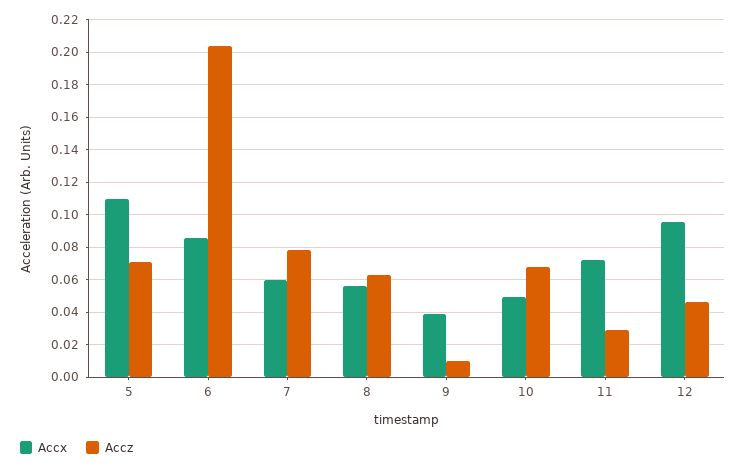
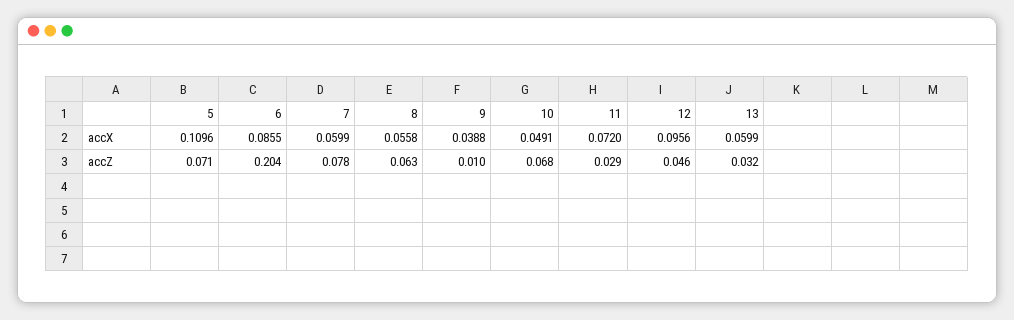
  {
    "Accx": {
      "5": 0.1096,
      "6": 0.0855,
      "7": 0.0599,
      "8": 0.0558,
      "9": 0.0388,
      "10": 0.0491,
      "11": 0.072,
-     "12": 0.0956
+     "12": 0.0956,
+     "13": 0.0599
    },
    "Accz": {
      "5": 0.071,
      "6": 0.204,
      "7": 0.078,
      "8": 0.063,
      "9": 0.01,
      "10": 0.068,
      "11": 0.029,
-     "12": 0.046
+     "12": 0.046,
+     "13": 0.032
    }
  }

